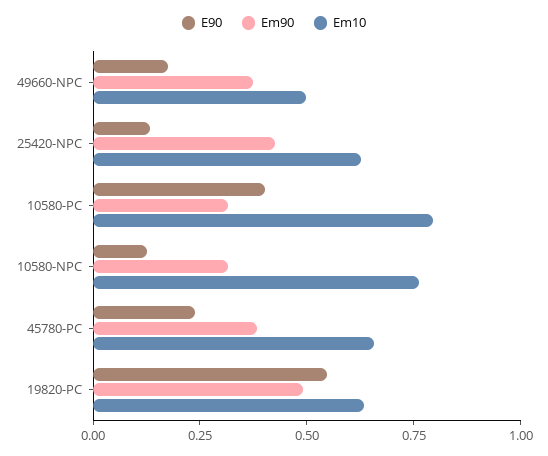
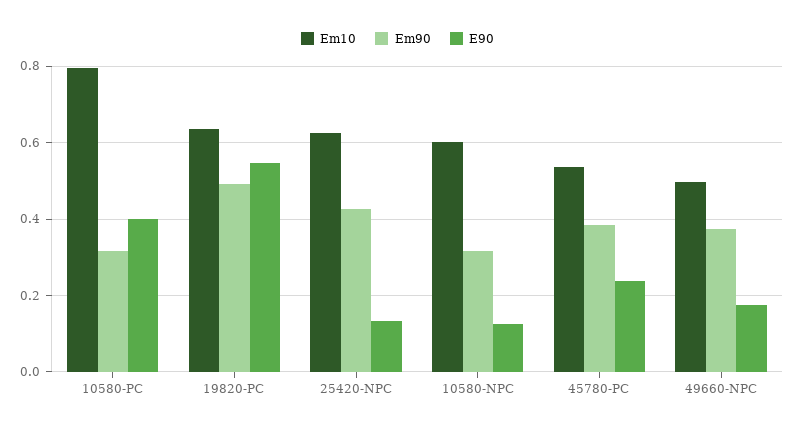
  {
    "E90": {
      "49660-NPC": 0.18,
      "25420-NPC": 0.14,
      "10580-PC": 0.4,
      "10580-NPC": 0.12,
      "45780-PC": 0.24,
      "19820-PC": 0.54
    },
    "Em90": {
      "49660-NPC": 0.38,
      "25420-NPC": 0.42,
      "10580-PC": 0.32,
      "10580-NPC": 0.32,
      "45780-PC": 0.38,
      "19820-PC": 0.5
    },
    "Em10": {
      "49660-NPC": 0.5,
      "25420-NPC": 0.62,
      "10580-PC": 0.8,
-     "10580-NPC": 0.75,
+     "10580-NPC": 0.6,
-     "45780-PC": 0.65,
+     "45780-PC": 0.54,
      "19820-PC": 0.64
    }
  }

